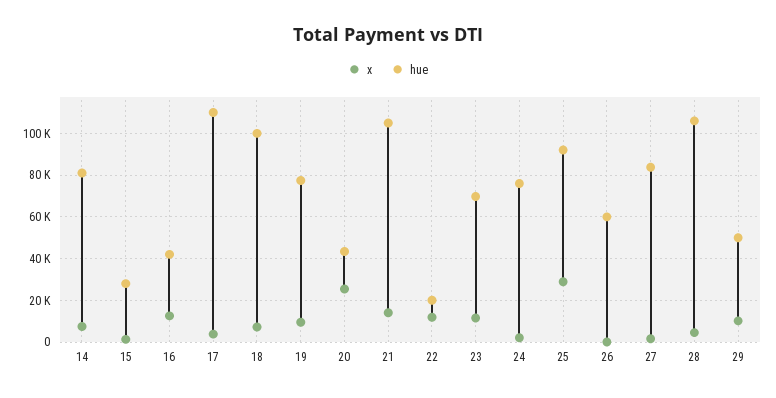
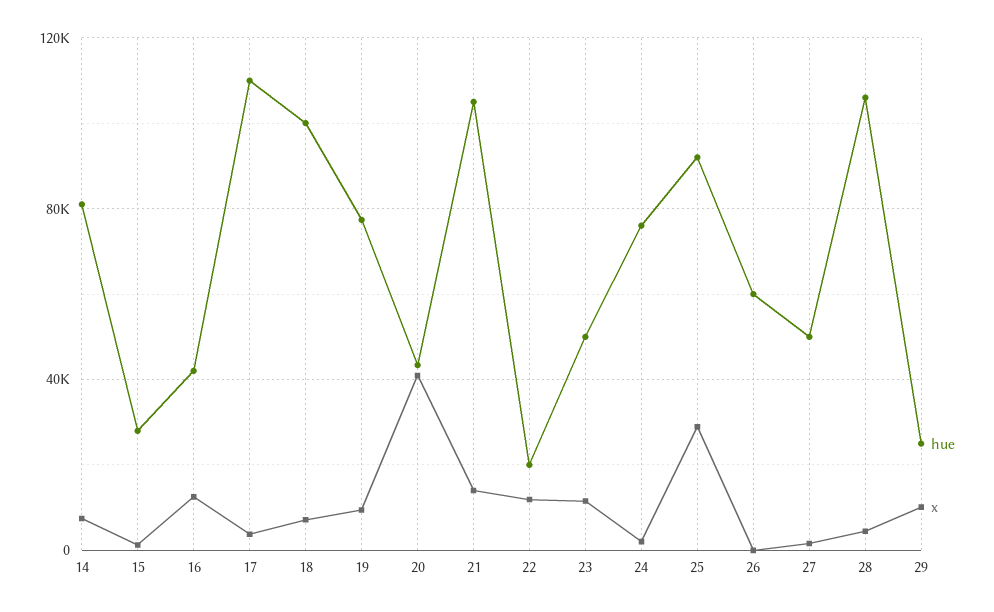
  {
    "x": {
      "14": 5000,
      "15": 0,
      "16": 15000,
      "17": 5000,
      "18": 5000,
      "19": 10000,
-     "20": 25000,
+     "20": 40000,
      "21": 15000,
      "22": 10000,
      "23": 10000,
      "24": 0,
      "25": 30000,
      "26": 0,
      "27": 0,
      "28": 5000,
      "29": 10000
    },
    "hue": {
      "14": 80000,
      "15": 30000,
      "16": 40000,
      "17": 110000,
      "18": 100000,
      "19": 75000,
      "20": 45000,
      "21": 105000,
      "22": 20000,
-     "23": 70000,
+     "23": 50000,
      "24": 75000,
      "25": 90000,
      "26": 60000,
-     "27": 85000,
+     "27": 50000,
      "28": 105000,
-     "29": 50000
+     "29": 25000
    }
  }

